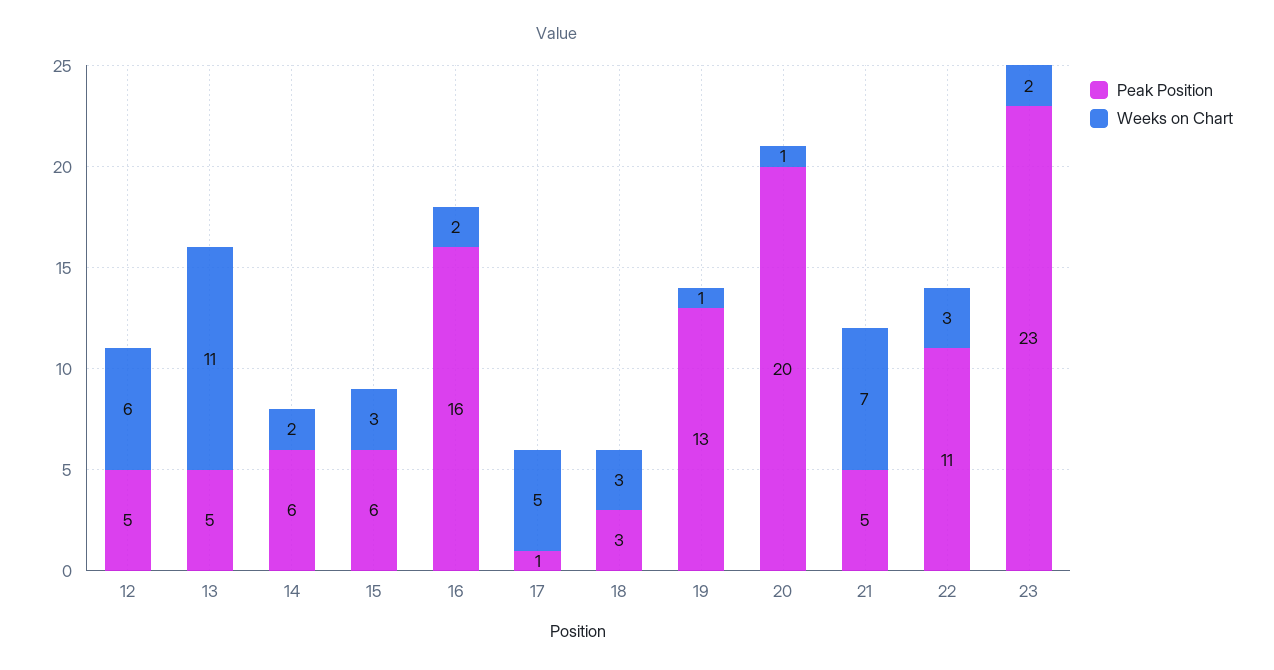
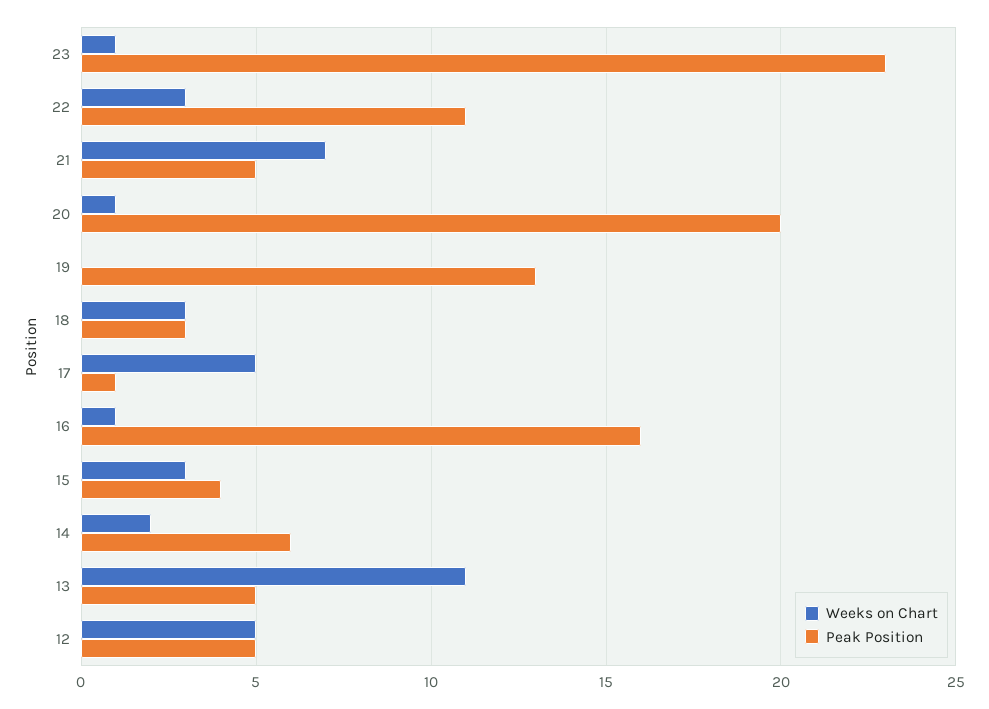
  {
    "Peak Position": {
      "12": 5,
      "13": 5,
      "14": 6,
-     "15": 6,
+     "15": 4,
      "16": 16,
      "17": 1,
      "18": 3,
      "19": 13,
      "20": 20,
      "21": 5,
      "22": 11,
      "23": 23
    },
    "Weeks on Chart": {
-     "12": 6,
+     "12": 5,
      "13": 11,
      "14": 2,
      "15": 3,
-     "16": 2,
+     "16": 1,
      "17": 5,
      "18": 3,
-     "19": 1,
+     "19": 0,
      "20": 1,
      "21": 7,
      "22": 3,
-     "23": 2
+     "23": 1
    }
  }

